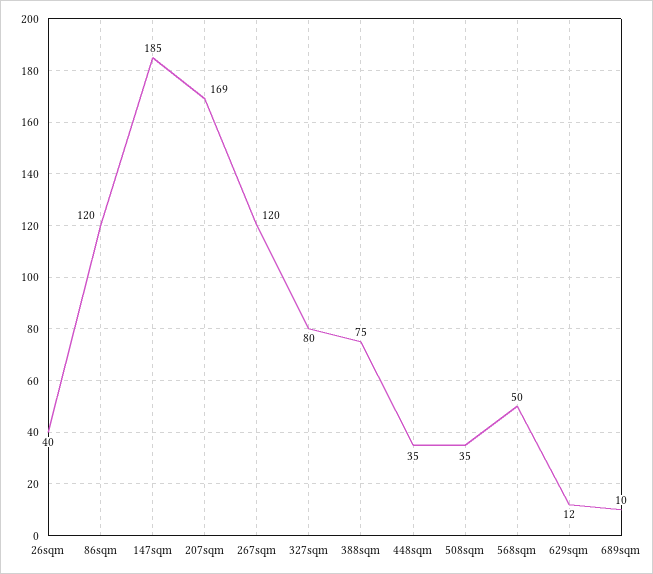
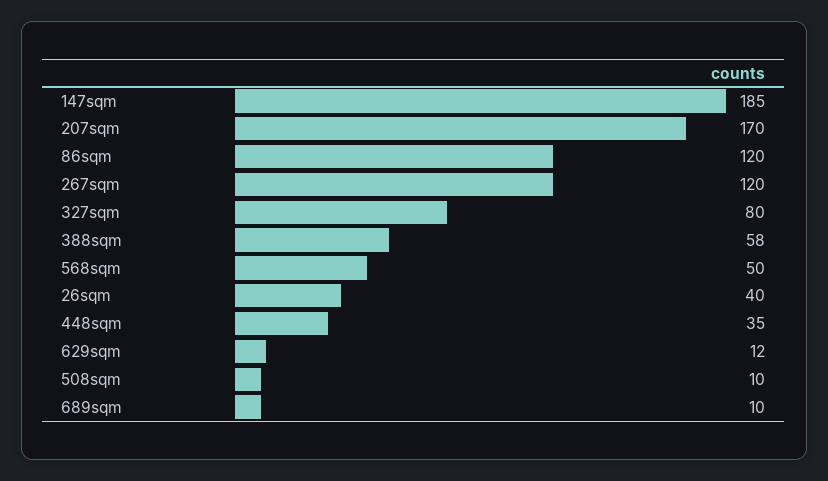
  {
    "26sqm": 40,
    "86sqm": 120,
    "147sqm": 185,
-   "207sqm": 169,
+   "207sqm": 170,
    "267sqm": 120,
    "327sqm": 80,
-   "388sqm": 75,
+   "388sqm": 58,
    "448sqm": 35,
-   "508sqm": 35,
+   "508sqm": 10,
    "568sqm": 50,
    "629sqm": 12,
    "689sqm": 10
  }

